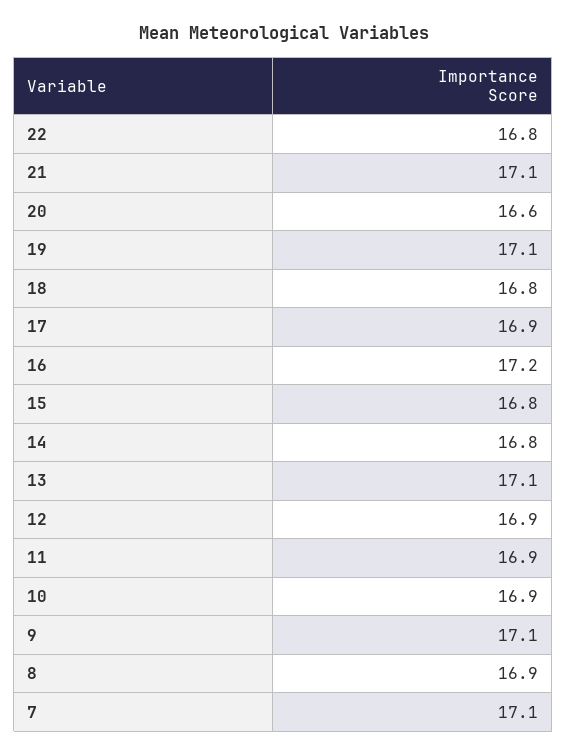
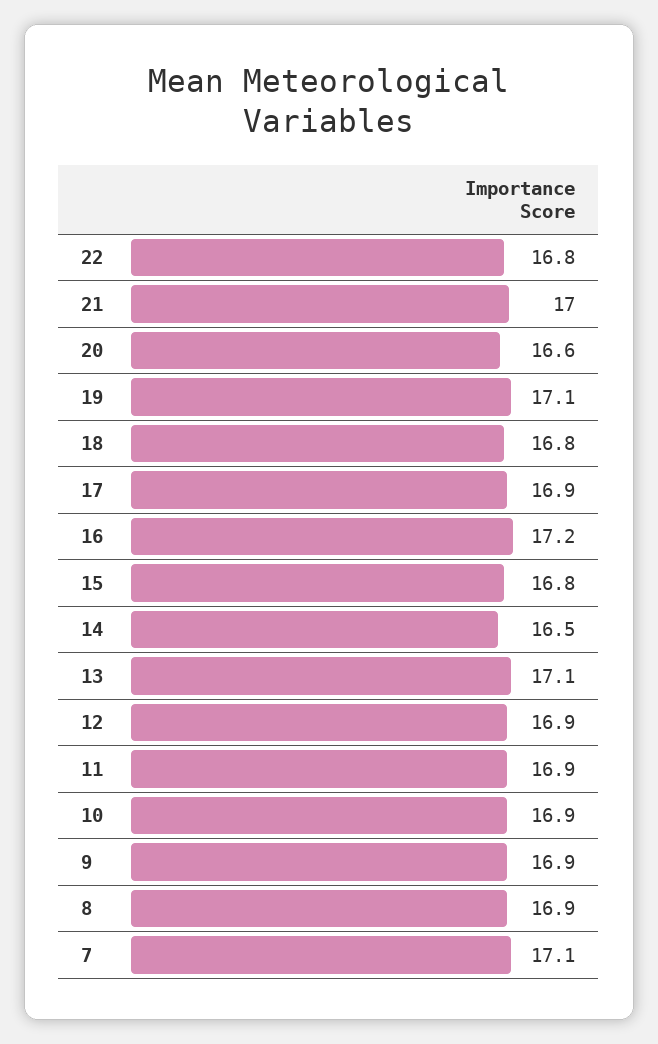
  {
    "22": 16.8,
-   "21": 17.1,
+   "21": 17,
    "20": 16.6,
    "19": 17.1,
    "18": 16.8,
    "17": 16.9,
    "16": 17.2,
    "15": 16.8,
-   "14": 16.8,
+   "14": 16.5,
    "13": 17.1,
    "12": 16.9,
    "11": 16.9,
    "10": 16.9,
-   "9": 17.1,
+   "9": 16.9,
    "8": 16.9,
    "7": 17.1
  }

